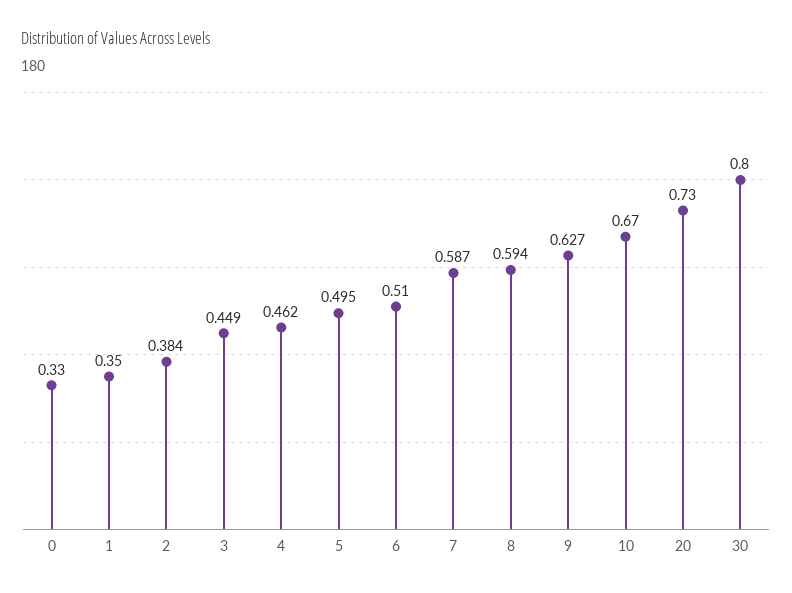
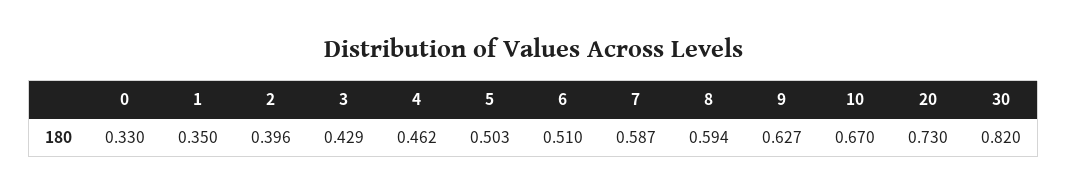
  {
    "0": 0.33,
    "1": 0.35,
-   "2": 0.384,
+   "2": 0.396,
-   "3": 0.449,
+   "3": 0.429,
    "4": 0.462,
-   "5": 0.495,
+   "5": 0.503,
    "6": 0.51,
    "7": 0.587,
    "8": 0.594,
    "9": 0.627,
    "10": 0.67,
    "20": 0.73,
-   "30": 0.8
+   "30": 0.82
  }

